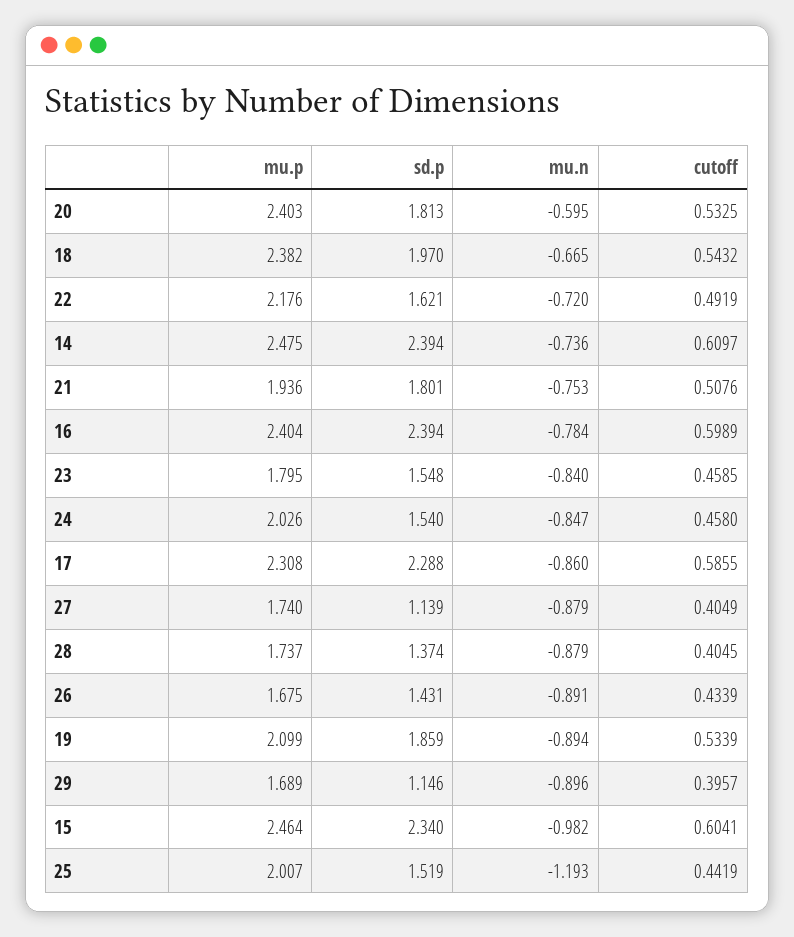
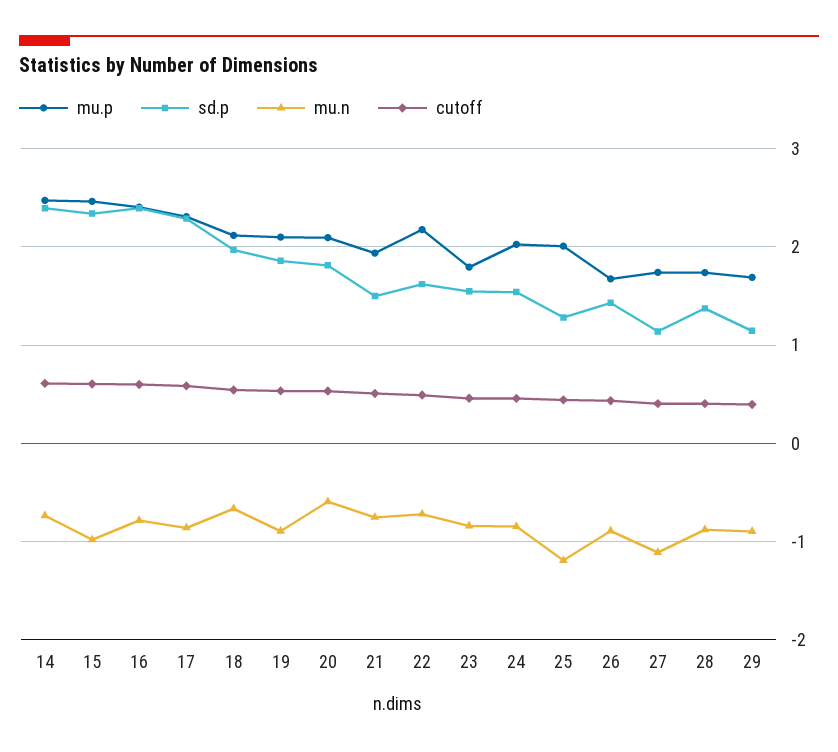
  {
    "mu.p": {
-     "20": 2.403,
+     "20": 2.1,
-     "18": 2.382,
+     "18": 2.1,
      "22": 2.176,
      "14": 2.475,
      "21": 1.936,
      "16": 2.404,
      "23": 1.795,
      "24": 2.026,
      "17": 2.308,
      "27": 1.74,
      "28": 1.737,
      "26": 1.675,
      "19": 2.099,
      "29": 1.689,
      "15": 2.464,
      "25": 2.007
    },
    "sd.p": {
      "20": 1.813,
      "18": 1.97,
      "22": 1.621,
      "14": 2.394,
-     "21": 1.801,
+     "21": 1.5,
      "16": 2.394,
      "23": 1.548,
      "24": 1.54,
      "17": 2.288,
      "27": 1.139,
      "28": 1.374,
      "26": 1.431,
      "19": 1.859,
      "29": 1.146,
      "15": 2.34,
-     "25": 1.519
+     "25": 1.3
    },
    "mu.n": {
      "20": -0.595,
      "18": -0.665,
      "22": -0.72,
      "14": -0.736,
      "21": -0.753,
      "16": -0.784,
      "23": -0.84,
      "24": -0.847,
      "17": -0.86,
-     "27": -0.879,
+     "27": -1.1,
      "28": -0.879,
      "26": -0.891,
      "19": -0.894,
      "29": -0.896,
      "15": -0.982,
      "25": -1.193
    },
    "cutoff": {
      "20": 0.5325,
      "18": 0.5432,
      "22": 0.4919,
      "14": 0.6097,
      "21": 0.5076,
      "16": 0.5989,
      "23": 0.4585,
      "24": 0.458,
      "17": 0.5855,
      "27": 0.4049,
      "28": 0.4045,
      "26": 0.4339,
      "19": 0.5339,
      "29": 0.3957,
      "15": 0.6041,
      "25": 0.4419
    }
  }

